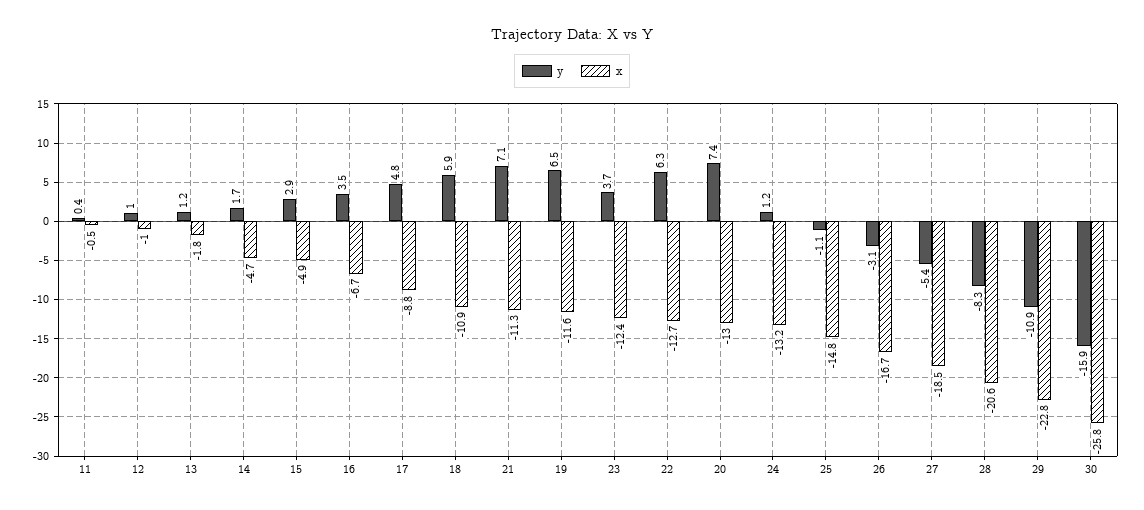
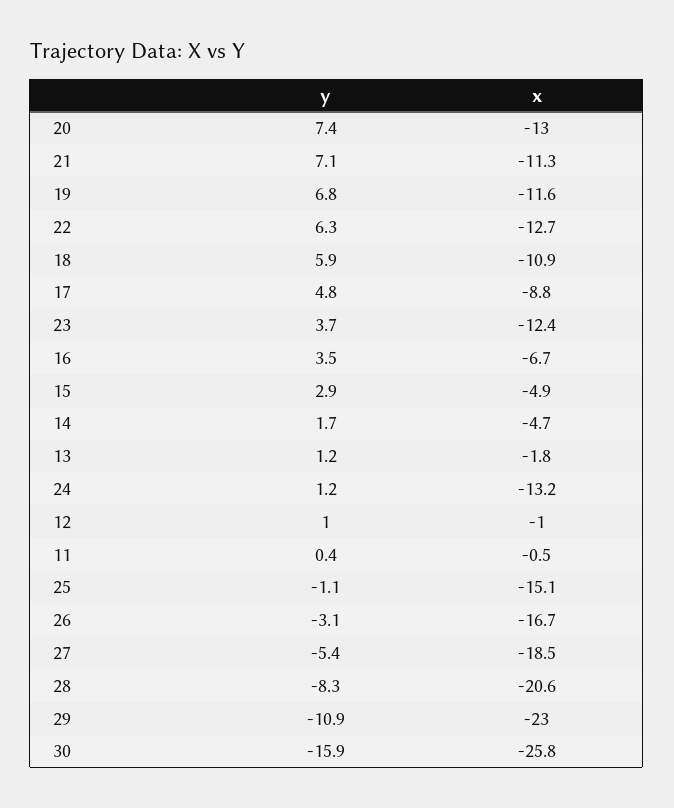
  {
    "y": {
      "11": 0.4,
      "12": 1,
      "13": 1.2,
      "14": 1.7,
      "15": 2.9,
      "16": 3.5,
      "17": 4.8,
      "18": 5.9,
      "21": 7.1,
-     "19": 6.5,
+     "19": 6.8,
      "23": 3.7,
      "22": 6.3,
      "20": 7.4,
      "24": 1.2,
      "25": -1.1,
      "26": -3.1,
      "27": -5.4,
      "28": -8.3,
      "29": -10.9,
      "30": -15.9
    },
    "x": {
      "11": -0.5,
      "12": -1,
      "13": -1.8,
      "14": -4.7,
      "15": -4.9,
      "16": -6.7,
      "17": -8.8,
      "18": -10.9,
      "21": -11.3,
      "19": -11.6,
      "23": -12.4,
      "22": -12.7,
      "20": -13,
      "24": -13.2,
-     "25": -14.8,
+     "25": -15.1,
      "26": -16.7,
      "27": -18.5,
      "28": -20.6,
-     "29": -22.8,
+     "29": -23,
      "30": -25.8
    }
  }

